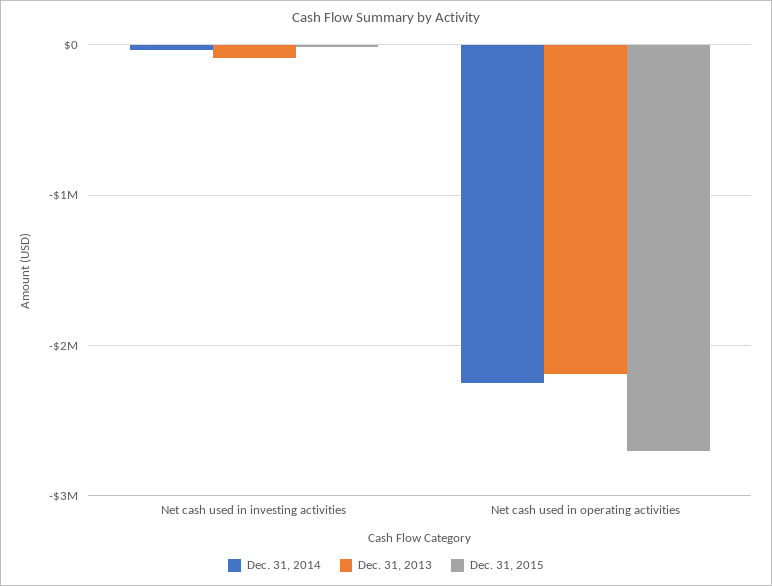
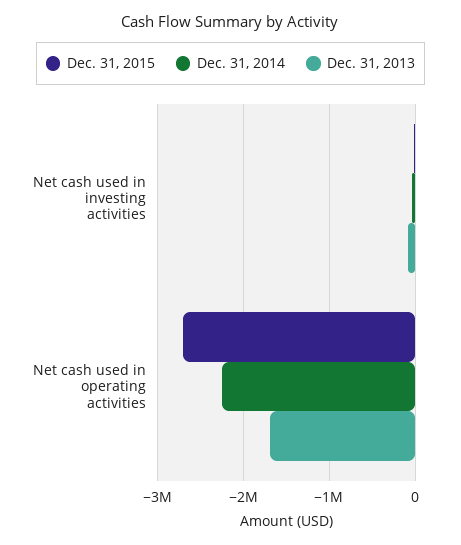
  {
    "Dec. 31, 2014": {
      "Net cash used in investing activities": 0,
      "Net cash used in operating activities": -2300000
    },
    "Dec. 31, 2013": {
      "Net cash used in investing activities": -100000,
-     "Net cash used in operating activities": -2200000
+     "Net cash used in operating activities": -1700000
    },
    "Dec. 31, 2015": {
      "Net cash used in investing activities": 0,
      "Net cash used in operating activities": -2700000
    }
  }

